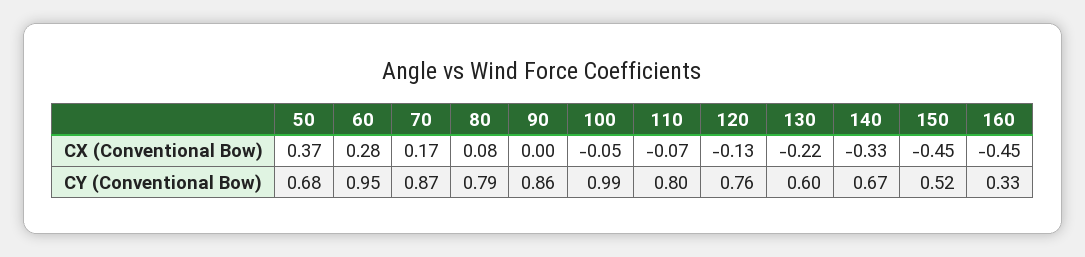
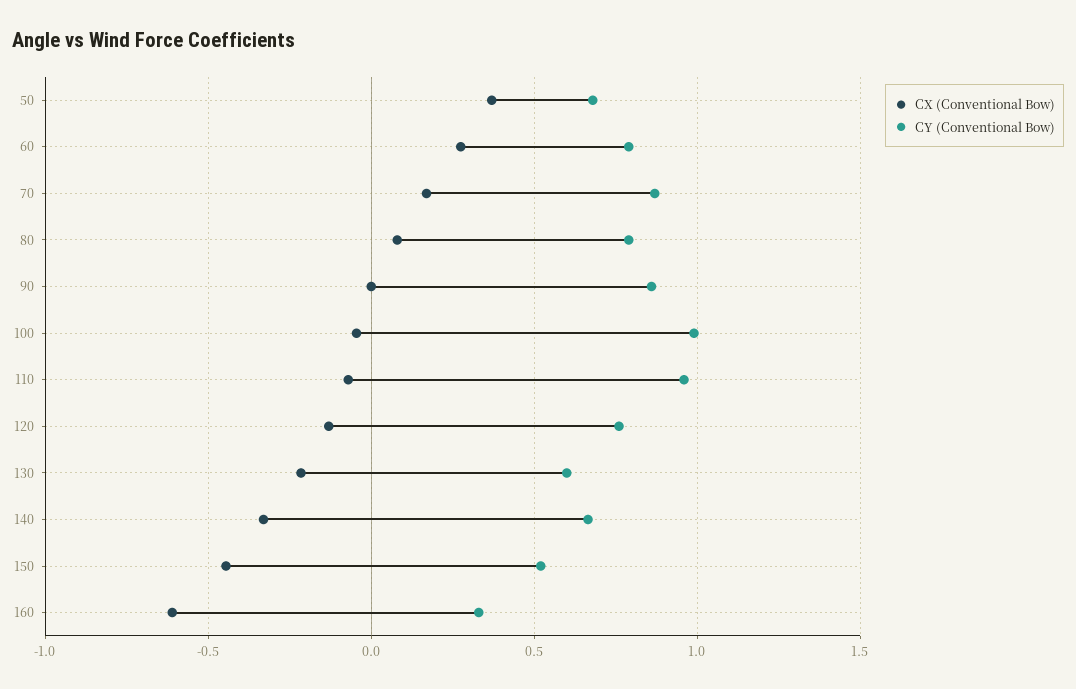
  {
    "CX (Conventional Bow)": {
      "50": 0.37,
      "60": 0.28,
      "70": 0.17,
      "80": 0.08,
      "90": 0,
      "100": -0.05,
      "110": -0.07,
      "120": -0.13,
      "130": -0.22,
      "140": -0.33,
      "150": -0.45,
-     "160": -0.45
+     "160": -0.6
    },
    "CY (Conventional Bow)": {
      "50": 0.68,
-     "60": 0.95,
+     "60": 0.8,
      "70": 0.87,
      "80": 0.79,
      "90": 0.86,
      "100": 0.99,
-     "110": 0.8,
+     "110": 0.95,
      "120": 0.76,
      "130": 0.6,
      "140": 0.67,
      "150": 0.52,
      "160": 0.33
    }
  }

